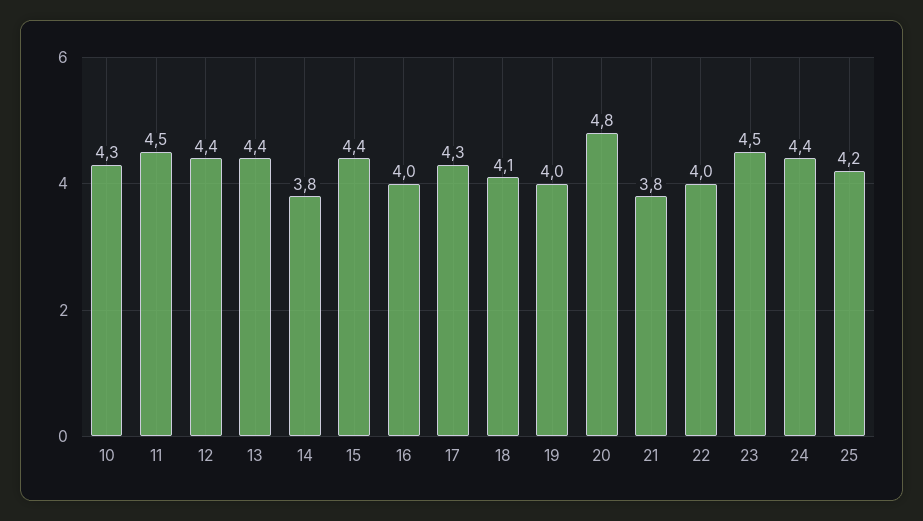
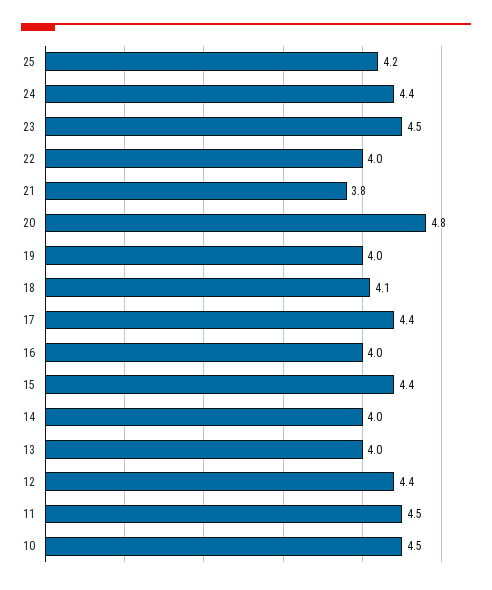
  {
-   "10": 4.3,
+   "10": 4.5,
    "11": 4.5,
    "12": 4.4,
-   "13": 4.4,
+   "13": 4,
-   "14": 3.8,
+   "14": 4,
    "15": 4.4,
    "16": 4,
-   "17": 4.3,
+   "17": 4.4,
    "18": 4.1,
    "19": 4,
    "20": 4.8,
    "21": 3.8,
    "22": 4,
    "23": 4.5,
    "24": 4.4,
    "25": 4.2
  }

